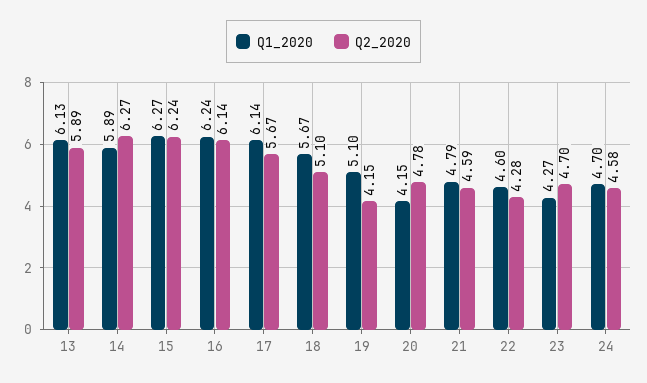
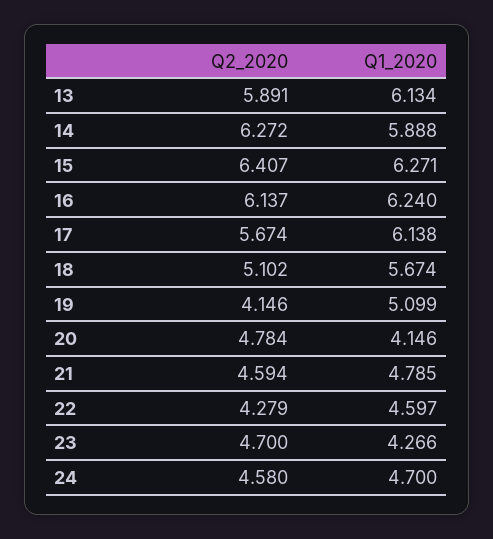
  {
    "Q1_2020": {
      "13": 6.134,
      "14": 5.888,
      "15": 6.271,
      "16": 6.24,
      "17": 6.138,
      "18": 5.674,
      "19": 5.099,
      "20": 4.146,
      "21": 4.785,
      "22": 4.597,
      "23": 4.266,
      "24": 4.7
    },
    "Q2_2020": {
      "13": 5.891,
      "14": 6.272,
-     "15": 6.24,
+     "15": 6.407,
      "16": 6.137,
      "17": 5.674,
      "18": 5.102,
      "19": 4.146,
      "20": 4.784,
      "21": 4.594,
      "22": 4.279,
      "23": 4.7,
      "24": 4.58
    }
  }

